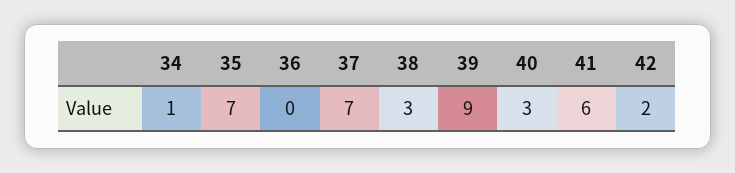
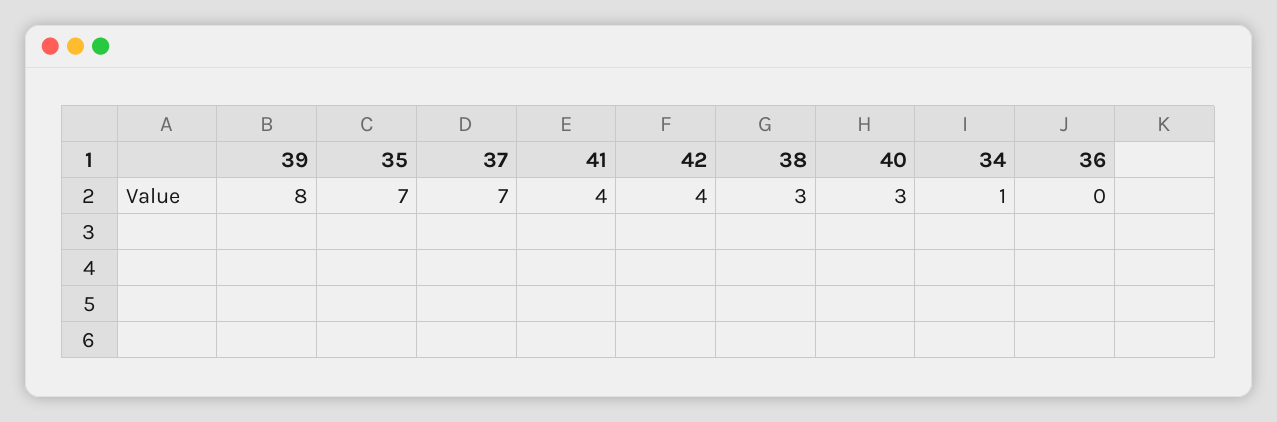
  {
    "34": 1,
    "35": 7,
    "36": 0,
    "37": 7,
    "38": 3,
-   "39": 9,
+   "39": 8,
    "40": 3,
-   "41": 6,
+   "41": 4,
-   "42": 2
+   "42": 4
  }

